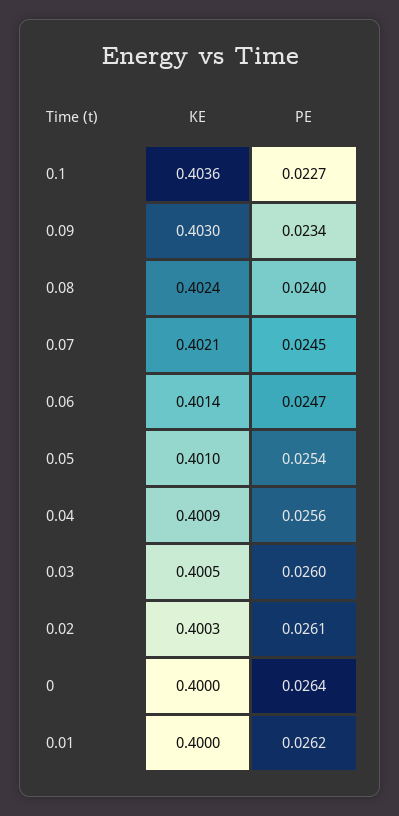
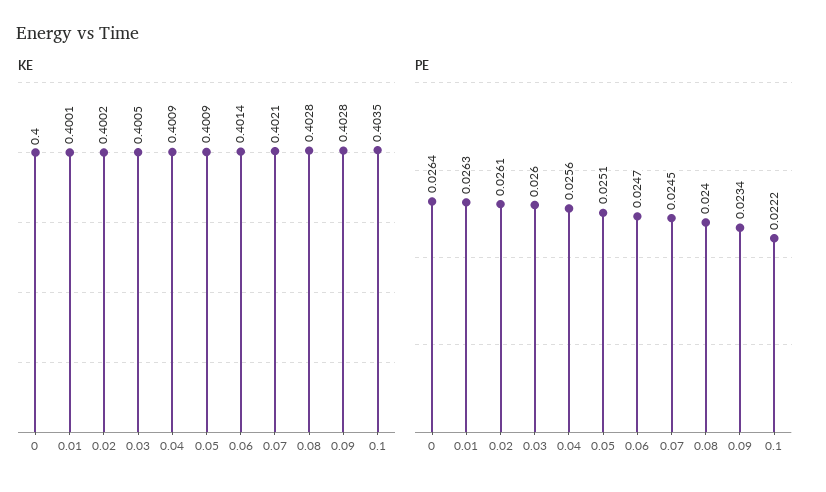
  {
    "KE": {
-     "0.1": 0.4036,
+     "0.1": 0.4035,
-     "0.09": 0.403,
+     "0.09": 0.4028,
-     "0.08": 0.4024,
+     "0.08": 0.4028,
      "0.07": 0.4021,
      "0.06": 0.4014,
-     "0.05": 0.401,
+     "0.05": 0.4009,
      "0.04": 0.4009,
      "0.03": 0.4005,
-     "0.02": 0.4003,
+     "0.02": 0.4002,
      "0": 0.4,
-     "0.01": 0.4
+     "0.01": 0.4001
    },
    "PE": {
-     "0.1": 0.0227,
+     "0.1": 0.0222,
      "0.09": 0.0234,
      "0.08": 0.024,
      "0.07": 0.0245,
      "0.06": 0.0247,
-     "0.05": 0.0254,
+     "0.05": 0.0251,
      "0.04": 0.0256,
      "0.03": 0.026,
      "0.02": 0.0261,
      "0": 0.0264,
-     "0.01": 0.0262
+     "0.01": 0.0263
    }
  }

